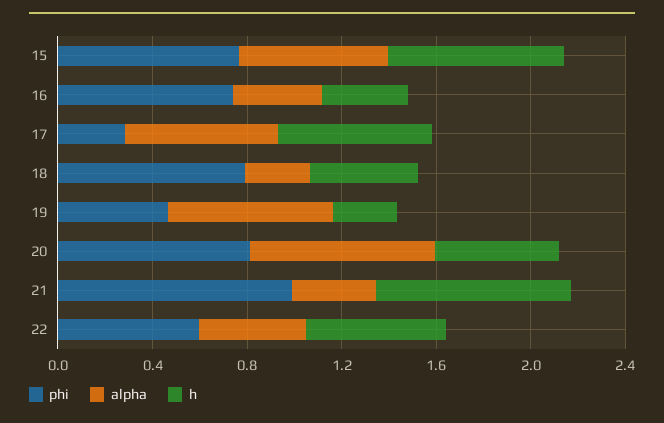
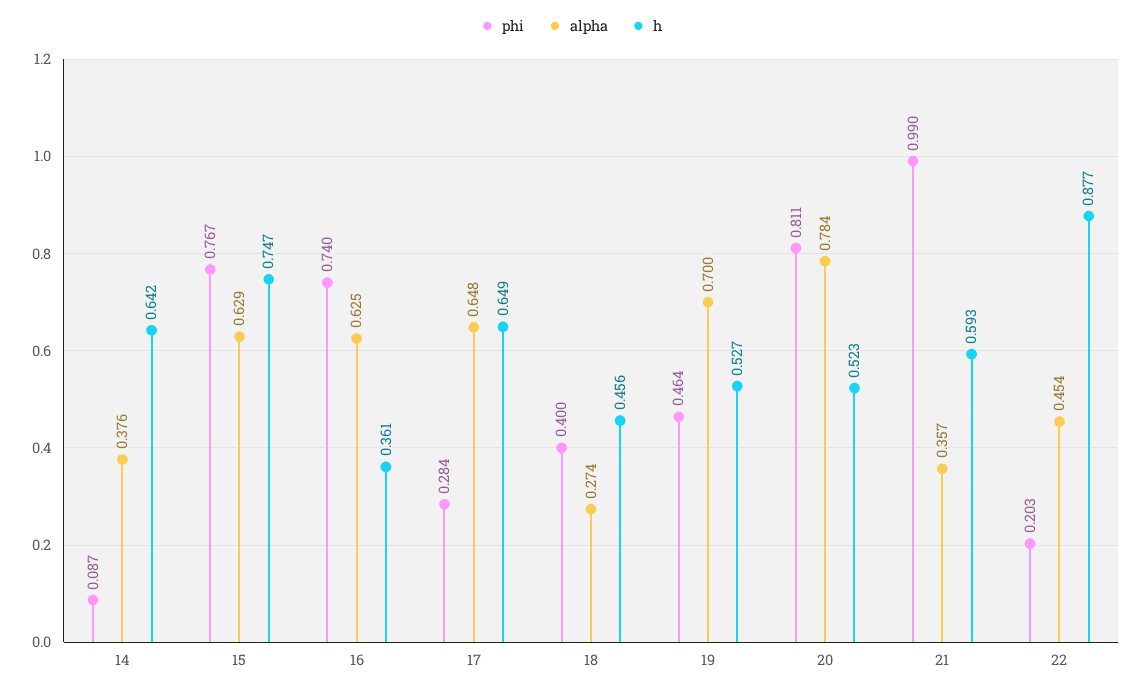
  {
    "phi": {
      "15": 0.767,
      "16": 0.74,
      "17": 0.284,
-     "18": 0.8,
+     "18": 0.4,
      "19": 0.464,
      "20": 0.811,
      "21": 0.99,
-     "22": 0.6
+     "22": 0.203,
+     "14": 0.087
    },
    "alpha": {
      "15": 0.629,
-     "16": 0.4,
+     "16": 0.625,
      "17": 0.648,
      "18": 0.274,
      "19": 0.7,
      "20": 0.784,
      "21": 0.357,
-     "22": 0.454
+     "22": 0.454,
+     "14": 0.376
    },
    "h": {
      "15": 0.747,
      "16": 0.361,
      "17": 0.649,
      "18": 0.456,
-     "19": 0.3,
+     "19": 0.527,
      "20": 0.523,
-     "21": 0.8,
+     "21": 0.593,
-     "22": 0.6
+     "22": 0.877,
+     "14": 0.642
    }
  }

